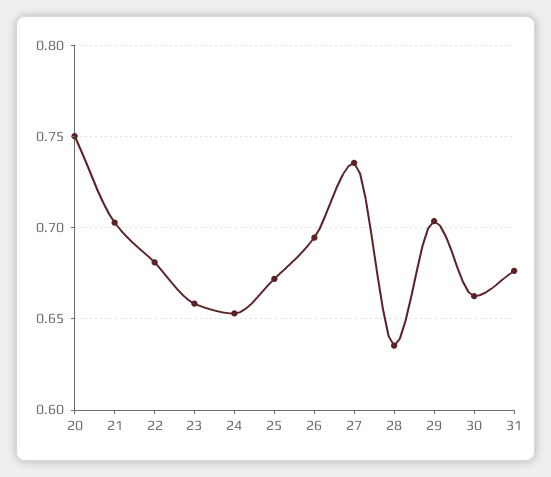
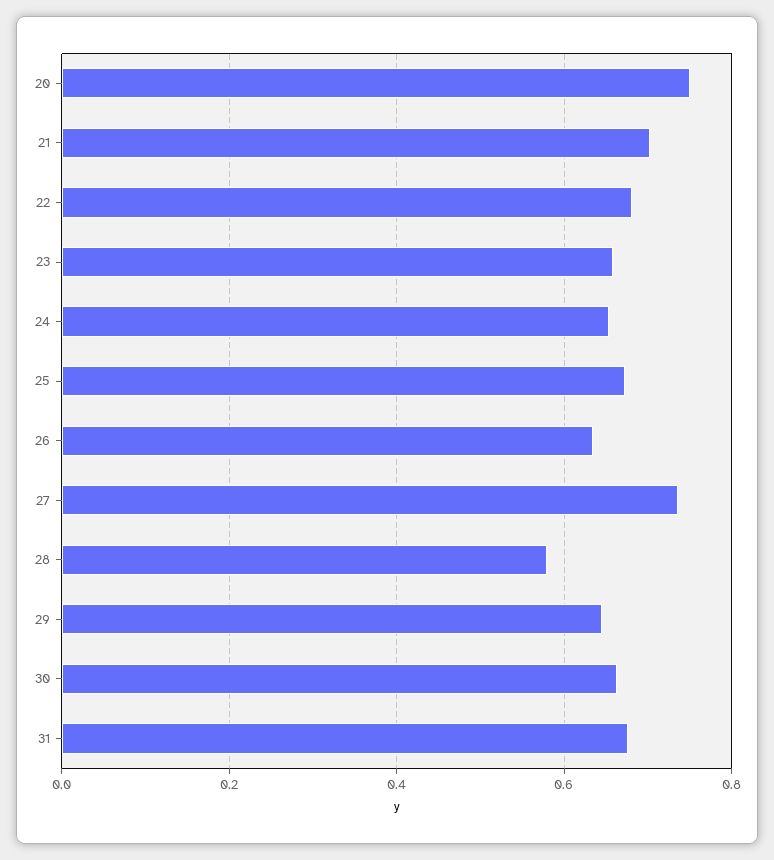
  {
    "20": 0.75,
    "21": 0.705,
    "22": 0.68,
    "23": 0.66,
    "24": 0.655,
    "25": 0.67,
-   "26": 0.695,
+   "26": 0.64,
    "27": 0.735,
-   "28": 0.635,
+   "28": 0.58,
-   "29": 0.705,
+   "29": 0.64,
    "30": 0.665,
    "31": 0.675
  }

